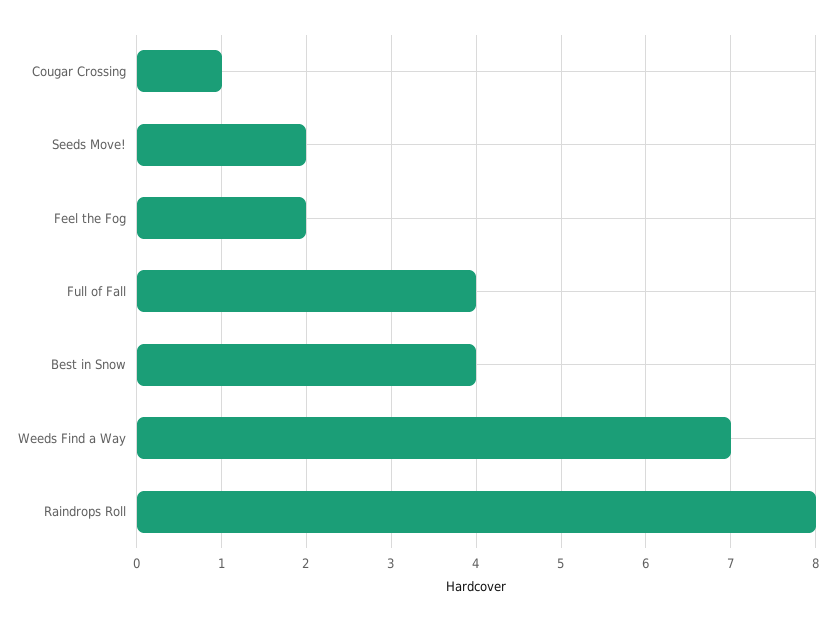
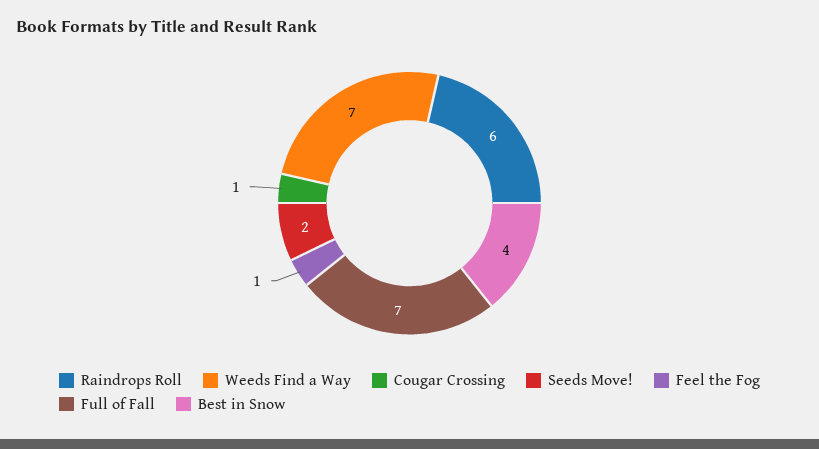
  {
    "Cougar Crossing": 1,
    "Seeds Move!": 2,
-   "Feel the Fog": 2,
+   "Feel the Fog": 1,
-   "Full of Fall": 4,
+   "Full of Fall": 7,
    "Best in Snow": 4,
    "Weeds Find a Way": 7,
-   "Raindrops Roll": 8
+   "Raindrops Roll": 6
  }

